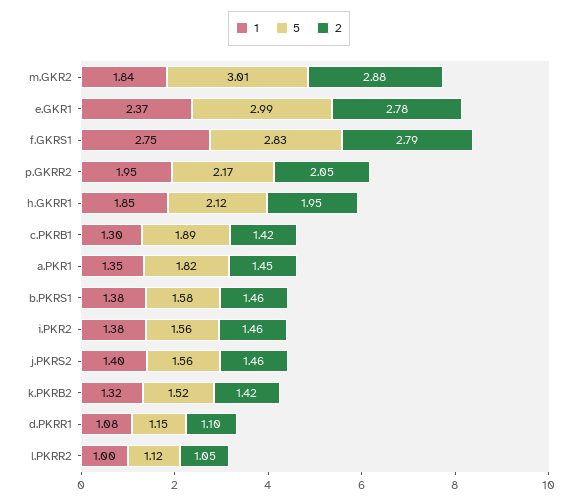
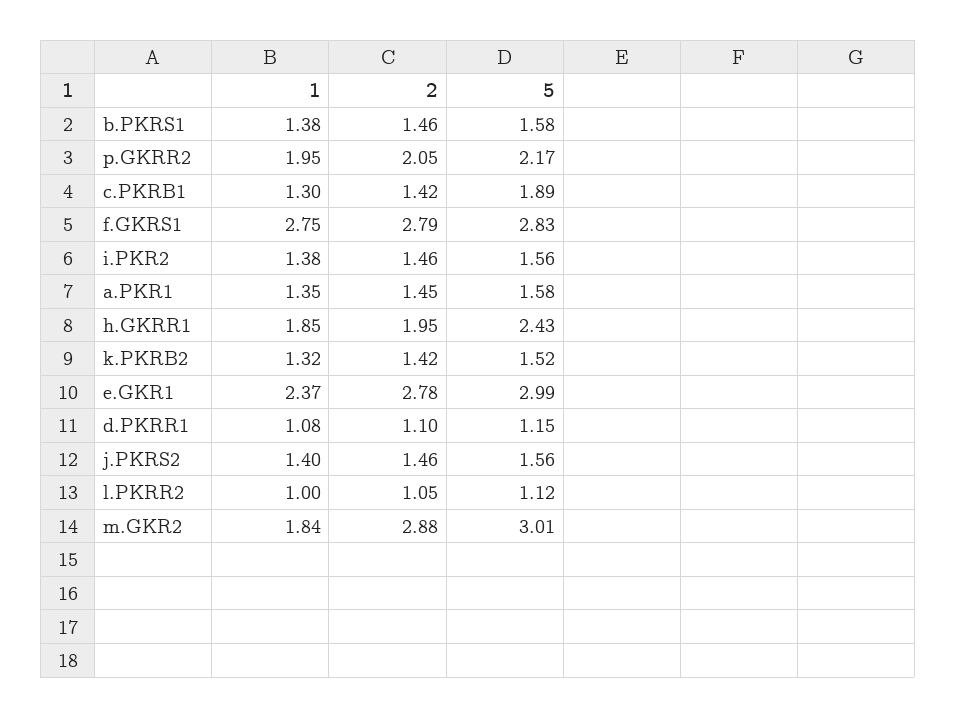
  {
    "1": {
      "m.GKR2": 1.84,
      "e.GKR1": 2.37,
      "f.GKRS1": 2.75,
      "p.GKRR2": 1.95,
      "h.GKRR1": 1.85,
      "c.PKRB1": 1.3,
      "a.PKR1": 1.35,
      "b.PKRS1": 1.38,
      "i.PKR2": 1.38,
      "j.PKRS2": 1.4,
      "k.PKRB2": 1.32,
      "d.PKRR1": 1.08,
      "l.PKRR2": 1
    },
    "5": {
      "m.GKR2": 3.01,
      "e.GKR1": 2.99,
      "f.GKRS1": 2.83,
      "p.GKRR2": 2.17,
-     "h.GKRR1": 2.12,
+     "h.GKRR1": 2.43,
      "c.PKRB1": 1.89,
-     "a.PKR1": 1.82,
+     "a.PKR1": 1.58,
      "b.PKRS1": 1.58,
      "i.PKR2": 1.56,
      "j.PKRS2": 1.56,
      "k.PKRB2": 1.52,
      "d.PKRR1": 1.15,
      "l.PKRR2": 1.12
    },
    "2": {
      "m.GKR2": 2.88,
      "e.GKR1": 2.78,
      "f.GKRS1": 2.79,
      "p.GKRR2": 2.05,
      "h.GKRR1": 1.95,
      "c.PKRB1": 1.42,
      "a.PKR1": 1.45,
      "b.PKRS1": 1.46,
      "i.PKR2": 1.46,
      "j.PKRS2": 1.46,
      "k.PKRB2": 1.42,
      "d.PKRR1": 1.1,
      "l.PKRR2": 1.05
    }
  }

